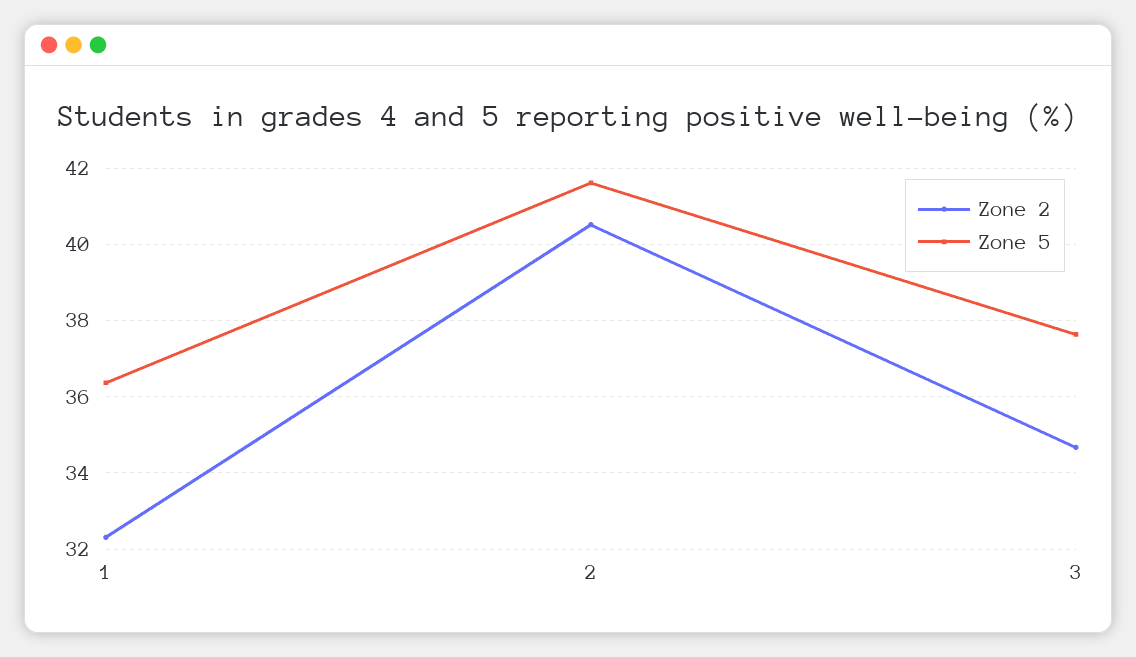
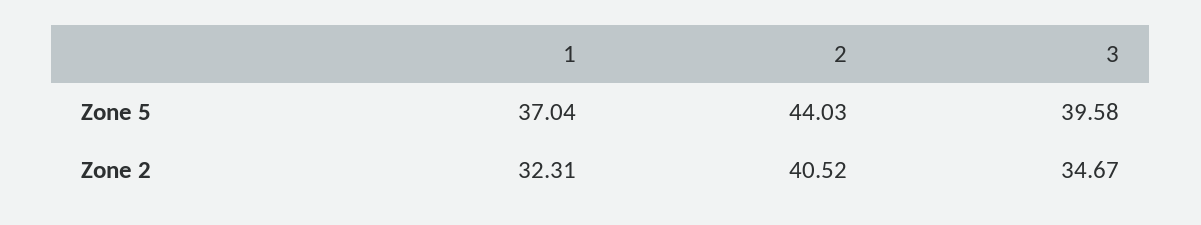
  {
    "Zone 2": {
      "1": 32.31,
      "2": 40.52,
      "3": 34.67
    },
    "Zone 5": {
-     "1": 36.4,
+     "1": 37.04,
-     "2": 41.6,
+     "2": 44.03,
-     "3": 37.6
+     "3": 39.58
    }
  }

